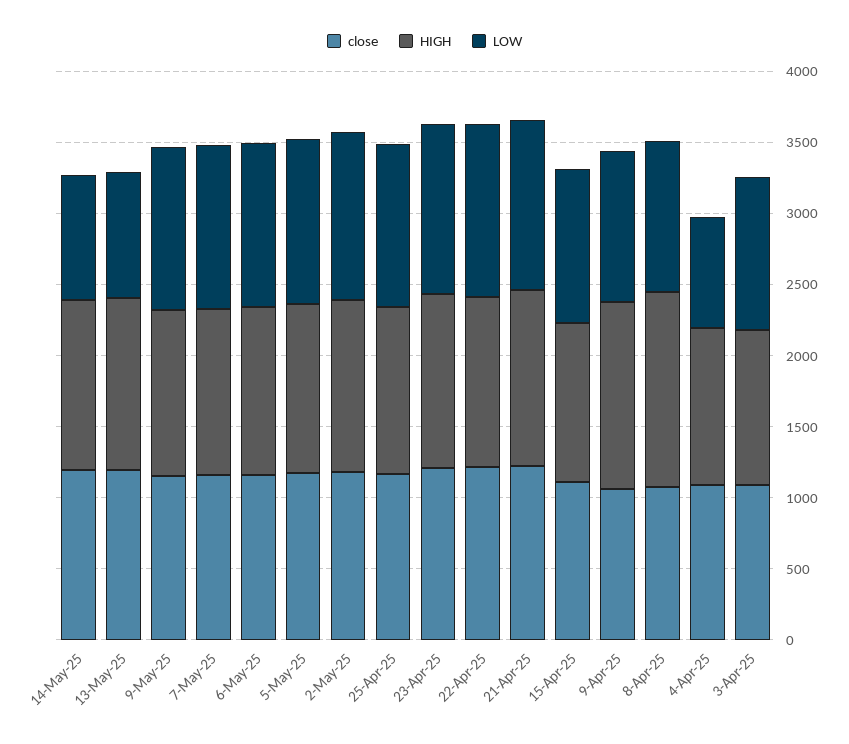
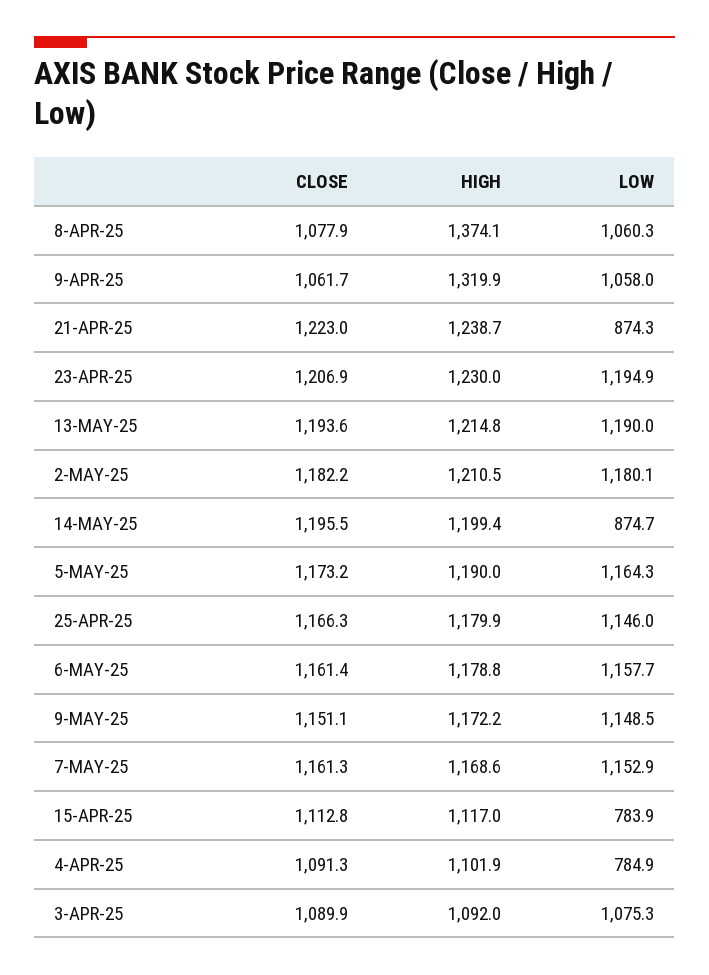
  {
    "close": {
      "14-May-25": 1195.5,
      "13-May-25": 1193.6,
      "9-May-25": 1151.1,
      "7-May-25": 1161.3,
      "6-May-25": 1161.4,
      "5-May-25": 1173.2,
      "2-May-25": 1182.2,
      "25-Apr-25": 1166.3,
      "23-Apr-25": 1206.9,
-     "22-Apr-25": 1200,
      "21-Apr-25": 1223,
      "15-Apr-25": 1112.8,
      "9-Apr-25": 1061.7,
      "8-Apr-25": 1077.9,
      "4-Apr-25": 1091.3,
      "3-Apr-25": 1089.9
    },
    "HIGH": {
      "14-May-25": 1199.4,
      "13-May-25": 1214.8,
      "9-May-25": 1172.2,
      "7-May-25": 1168.6,
      "6-May-25": 1178.8,
      "5-May-25": 1190,
      "2-May-25": 1210.5,
      "25-Apr-25": 1179.9,
      "23-Apr-25": 1230,
-     "22-Apr-25": 1200,
      "21-Apr-25": 1238.7,
      "15-Apr-25": 1117,
      "9-Apr-25": 1319.9,
      "8-Apr-25": 1374.1,
      "4-Apr-25": 1101.9,
      "3-Apr-25": 1092
    },
    "LOW": {
      "14-May-25": 874.7,
-     "13-May-25": 900,
+     "13-May-25": 1190,
      "9-May-25": 1148.5,
      "7-May-25": 1152.9,
      "6-May-25": 1157.7,
      "5-May-25": 1164.3,
      "2-May-25": 1180.1,
      "25-Apr-25": 1146,
      "23-Apr-25": 1194.9,
-     "22-Apr-25": 1200,
-     "21-Apr-25": 1200,
+     "21-Apr-25": 874.3,
-     "15-Apr-25": 1100,
+     "15-Apr-25": 783.9,
      "9-Apr-25": 1058,
      "8-Apr-25": 1060.3,
      "4-Apr-25": 784.9,
      "3-Apr-25": 1075.3
    }
  }

